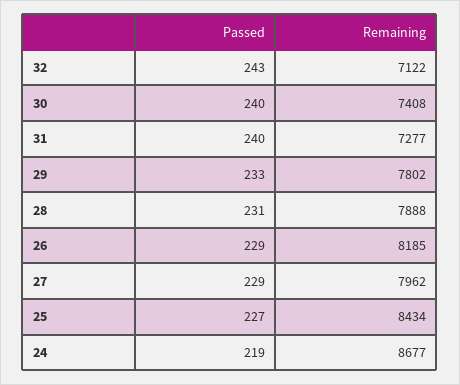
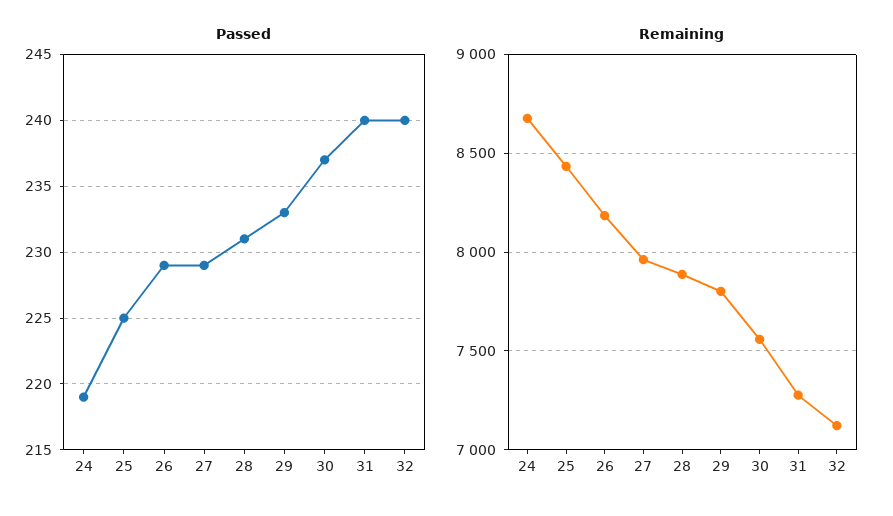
  {
    "Passed": {
-     "32": 243,
+     "32": 240,
-     "30": 240,
+     "30": 237,
      "31": 240,
      "29": 233,
      "28": 231,
      "26": 229,
      "27": 229,
-     "25": 227,
+     "25": 225,
      "24": 219
    },
    "Remaining": {
      "32": 7122,
-     "30": 7408,
+     "30": 7550,
      "31": 7277,
      "29": 7802,
      "28": 7888,
      "26": 8185,
      "27": 7962,
      "25": 8434,
      "24": 8677
    }
  }

